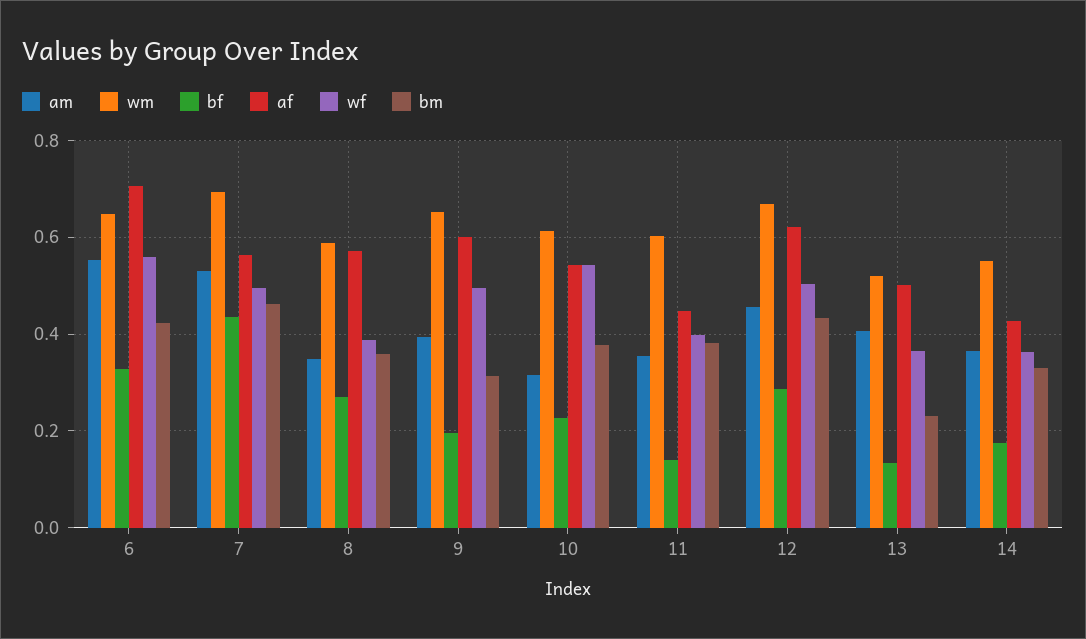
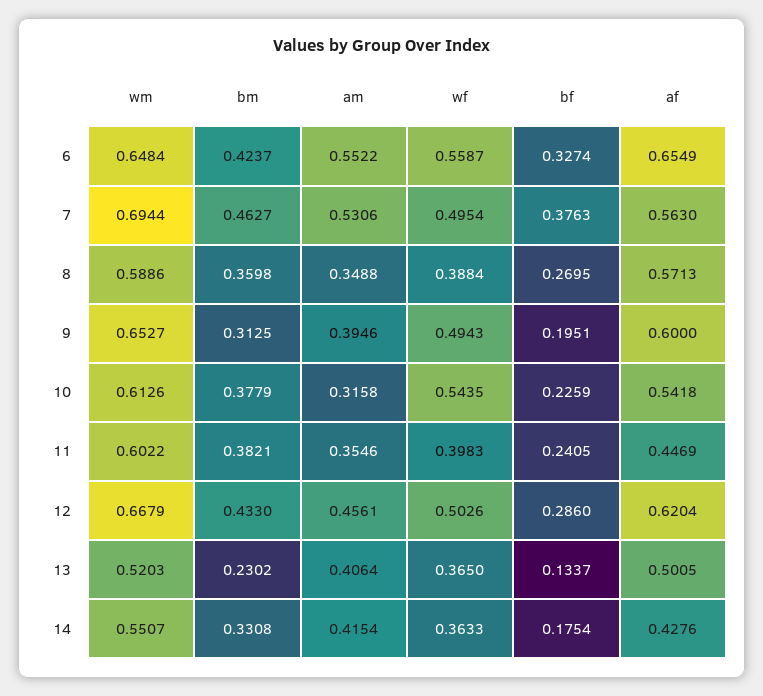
  {
    "am": {
      "6": 0.5522,
      "7": 0.5306,
      "8": 0.3488,
      "9": 0.3946,
      "10": 0.3158,
      "11": 0.3546,
      "12": 0.4561,
      "13": 0.4064,
-     "14": 0.36
+     "14": 0.4154
    },
    "wm": {
      "6": 0.6484,
      "7": 0.6944,
      "8": 0.5886,
      "9": 0.6527,
      "10": 0.6126,
      "11": 0.6022,
      "12": 0.6679,
      "13": 0.5203,
      "14": 0.5507
    },
    "bf": {
      "6": 0.3274,
-     "7": 0.44,
+     "7": 0.3763,
      "8": 0.2695,
      "9": 0.1951,
      "10": 0.2259,
-     "11": 0.14,
+     "11": 0.2405,
      "12": 0.286,
      "13": 0.1337,
      "14": 0.1754
    },
    "af": {
-     "6": 0.7,
+     "6": 0.6549,
      "7": 0.563,
      "8": 0.5713,
      "9": 0.6,
      "10": 0.5418,
      "11": 0.4469,
      "12": 0.6204,
      "13": 0.5005,
      "14": 0.4276
    },
    "wf": {
      "6": 0.5587,
      "7": 0.4954,
      "8": 0.3884,
      "9": 0.4943,
      "10": 0.5435,
      "11": 0.3983,
      "12": 0.5026,
      "13": 0.365,
      "14": 0.3633
    },
    "bm": {
      "6": 0.4237,
      "7": 0.4627,
      "8": 0.3598,
      "9": 0.3125,
      "10": 0.3779,
      "11": 0.3821,
      "12": 0.433,
      "13": 0.2302,
      "14": 0.3308
    }
  }

